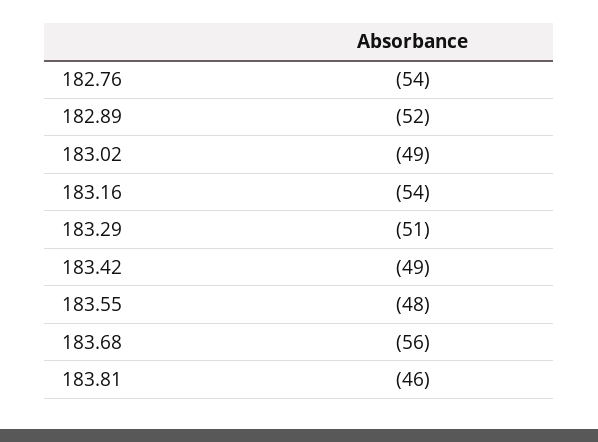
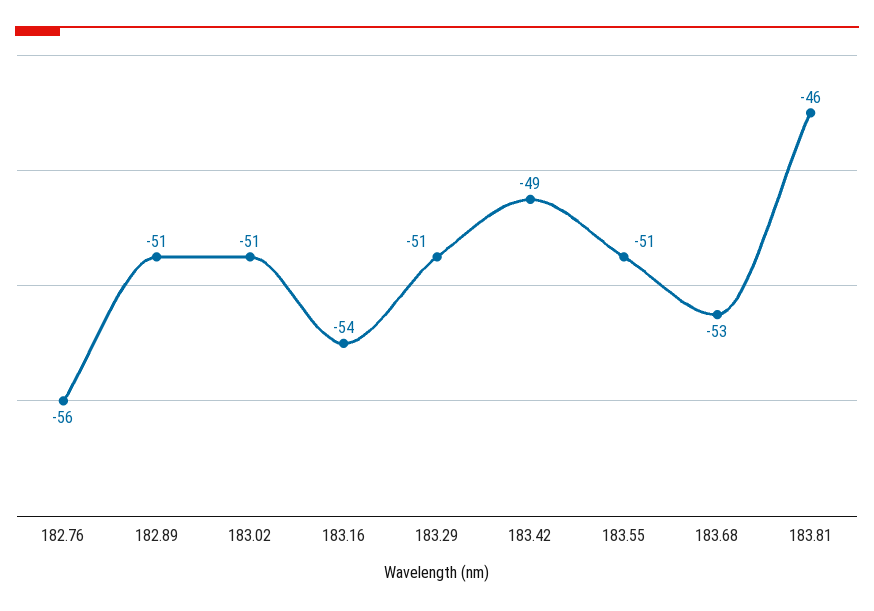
  {
-   "182.76": -54,
+   "182.76": -56,
-   "182.89": -52,
+   "182.89": -51,
-   "183.02": -49,
+   "183.02": -51,
    "183.16": -54,
    "183.29": -51,
    "183.42": -49,
-   "183.55": -48,
+   "183.55": -51,
-   "183.68": -56,
+   "183.68": -53,
    "183.81": -46
  }

